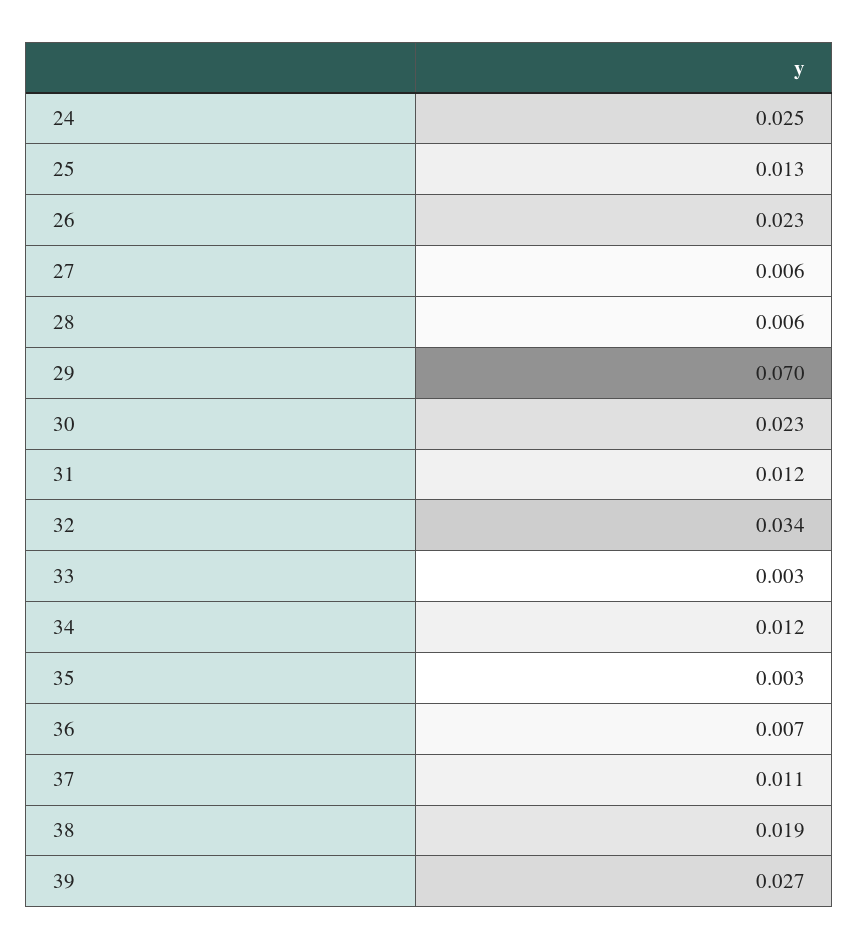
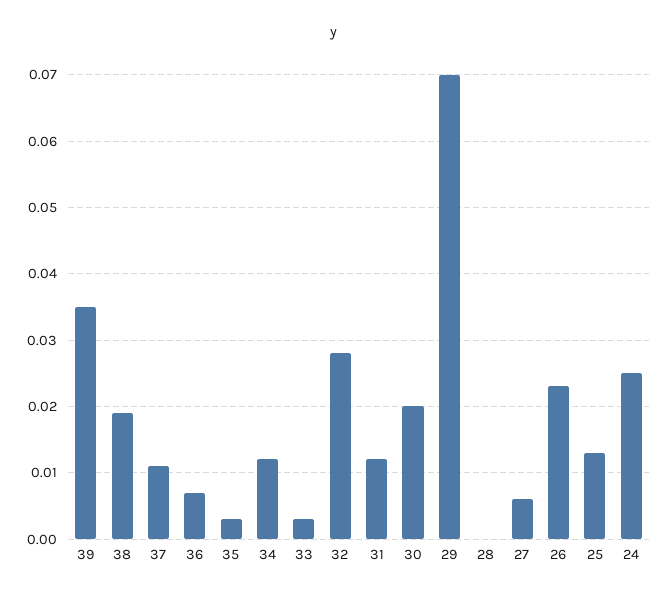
  {
    "24": 0.025,
    "25": 0.013,
    "26": 0.023,
    "27": 0.006,
-   "28": 0.006,
+   "28": 0,
    "29": 0.07,
-   "30": 0.023,
+   "30": 0.02,
    "31": 0.012,
-   "32": 0.034,
+   "32": 0.028,
    "33": 0.003,
    "34": 0.012,
    "35": 0.003,
    "36": 0.007,
    "37": 0.011,
    "38": 0.019,
-   "39": 0.027
+   "39": 0.035
  }

